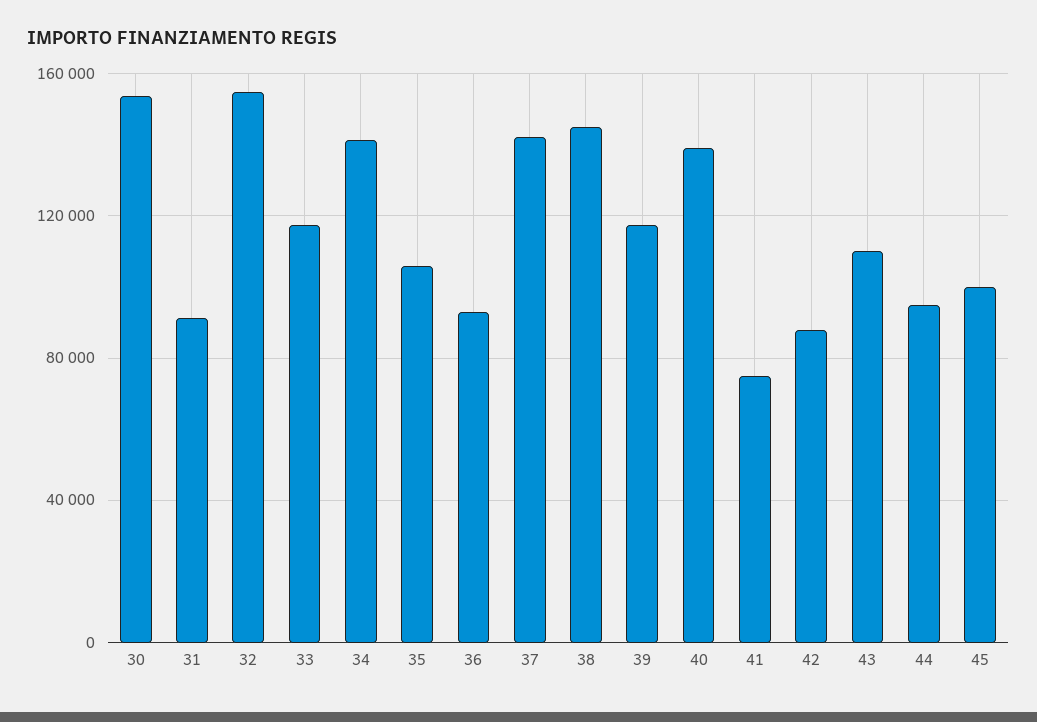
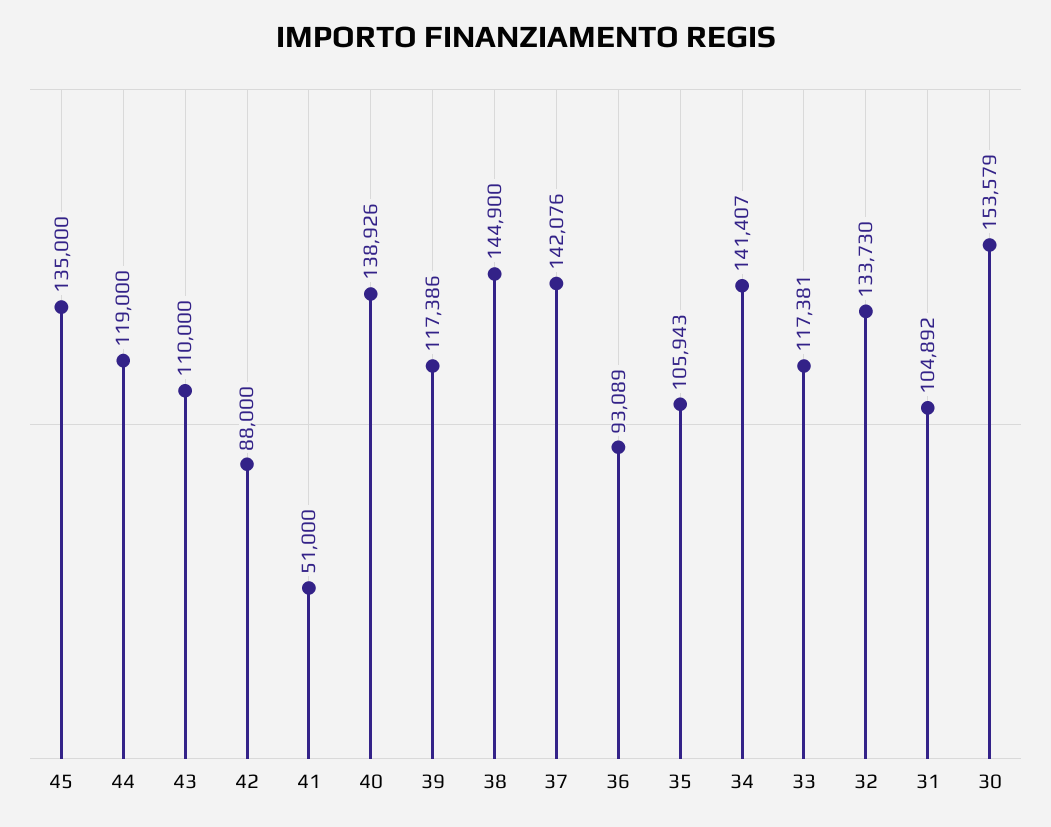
  {
    "30": 153579,
-   "31": 90000,
+   "31": 104892,
-   "32": 155000,
+   "32": 133730,
    "33": 117381,
    "34": 141407,
    "35": 105943,
    "36": 93089,
    "37": 142076,
    "38": 144900,
    "39": 117386,
    "40": 138926,
-   "41": 75000,
+   "41": 51000,
    "42": 88000,
    "43": 110000,
-   "44": 95000,
+   "44": 119000,
-   "45": 100000
+   "45": 135000
  }

